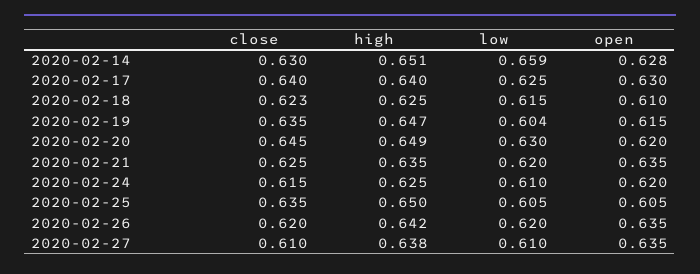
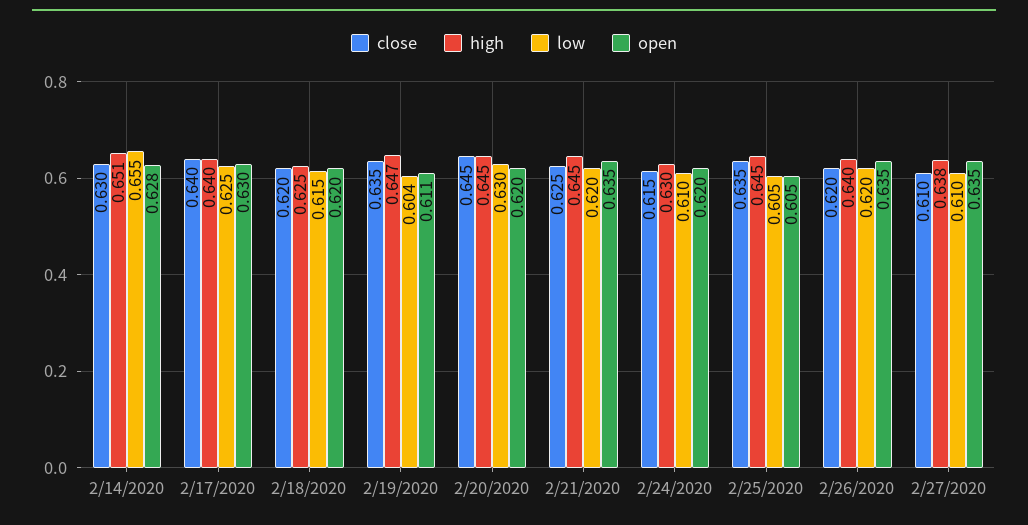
  {
    "close": {
      "2020-02-14": 0.63,
      "2020-02-17": 0.64,
-     "2020-02-18": 0.623,
+     "2020-02-18": 0.62,
      "2020-02-19": 0.635,
      "2020-02-20": 0.645,
      "2020-02-21": 0.625,
      "2020-02-24": 0.615,
      "2020-02-25": 0.635,
      "2020-02-26": 0.62,
      "2020-02-27": 0.61
    },
    "high": {
      "2020-02-14": 0.651,
      "2020-02-17": 0.64,
      "2020-02-18": 0.625,
      "2020-02-19": 0.647,
-     "2020-02-20": 0.649,
+     "2020-02-20": 0.645,
-     "2020-02-21": 0.635,
+     "2020-02-21": 0.645,
-     "2020-02-24": 0.625,
+     "2020-02-24": 0.63,
-     "2020-02-25": 0.65,
+     "2020-02-25": 0.645,
-     "2020-02-26": 0.642,
+     "2020-02-26": 0.64,
      "2020-02-27": 0.638
    },
    "low": {
-     "2020-02-14": 0.659,
+     "2020-02-14": 0.655,
      "2020-02-17": 0.625,
      "2020-02-18": 0.615,
      "2020-02-19": 0.604,
      "2020-02-20": 0.63,
      "2020-02-21": 0.62,
      "2020-02-24": 0.61,
      "2020-02-25": 0.605,
      "2020-02-26": 0.62,
      "2020-02-27": 0.61
    },
    "open": {
      "2020-02-14": 0.628,
      "2020-02-17": 0.63,
-     "2020-02-18": 0.61,
+     "2020-02-18": 0.62,
-     "2020-02-19": 0.615,
+     "2020-02-19": 0.611,
      "2020-02-20": 0.62,
      "2020-02-21": 0.635,
      "2020-02-24": 0.62,
      "2020-02-25": 0.605,
      "2020-02-26": 0.635,
      "2020-02-27": 0.635
    }
  }

